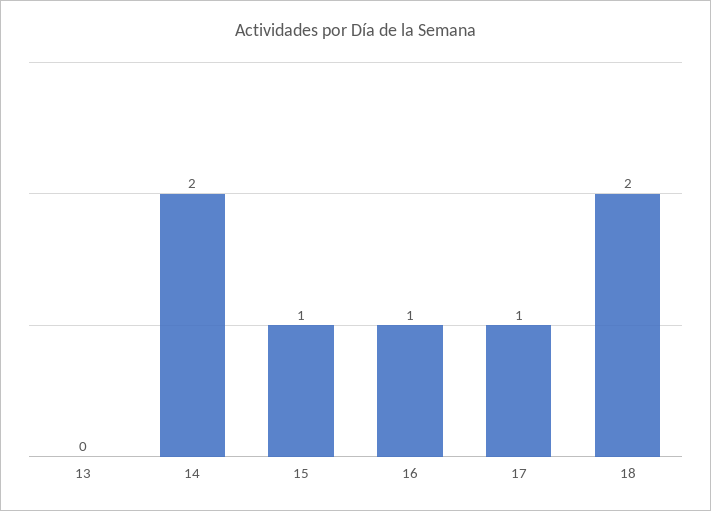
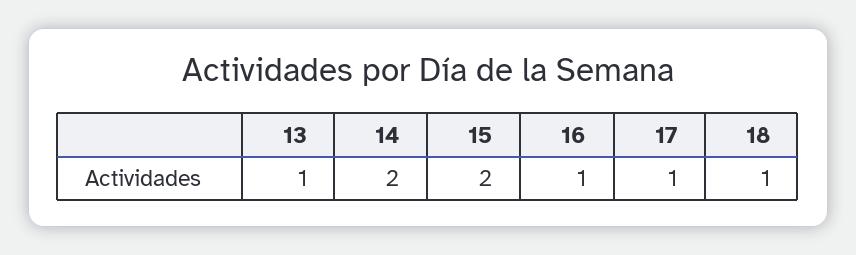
  {
-   "13": 0,
+   "13": 1,
    "14": 2,
-   "15": 1,
+   "15": 2,
    "16": 1,
    "17": 1,
-   "18": 2
+   "18": 1
  }

